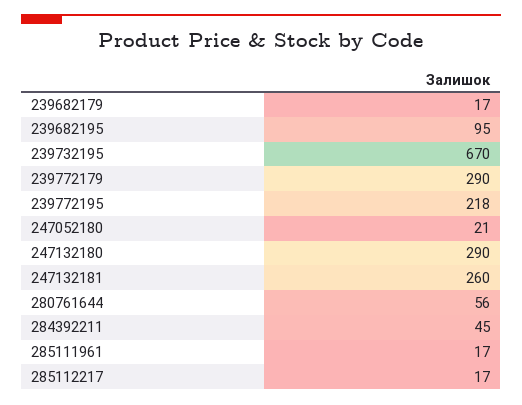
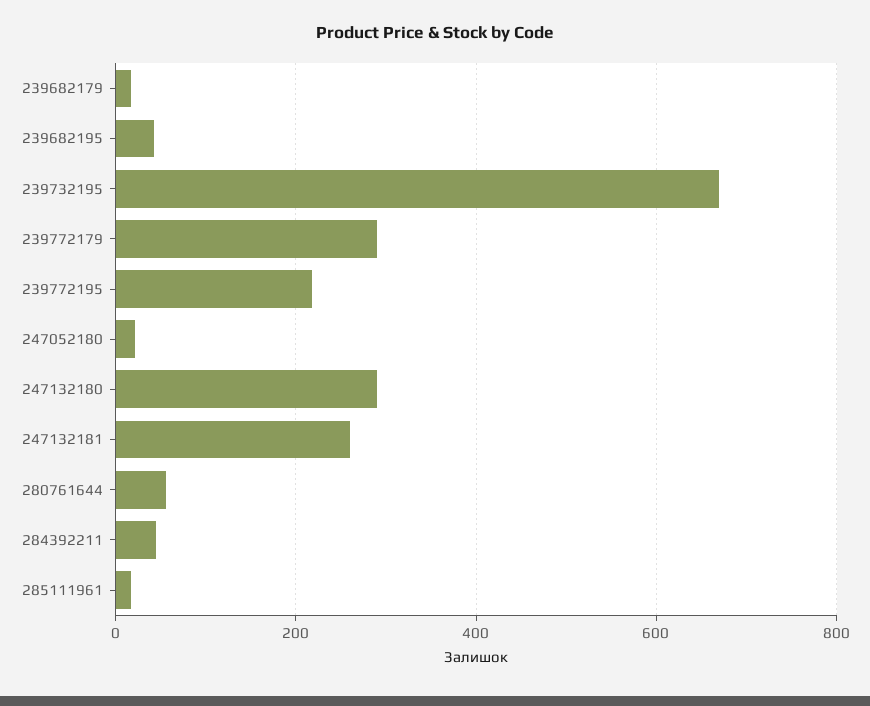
  {
    "239682179": 17,
-   "239682195": 95,
+   "239682195": 40,
    "239732195": 670,
    "239772179": 290,
    "239772195": 218,
    "247052180": 21,
    "247132180": 290,
    "247132181": 260,
    "280761644": 56,
    "284392211": 45,
-   "285111961": 17,
+   "285111961": 17
-   "285112217": 17
  }

